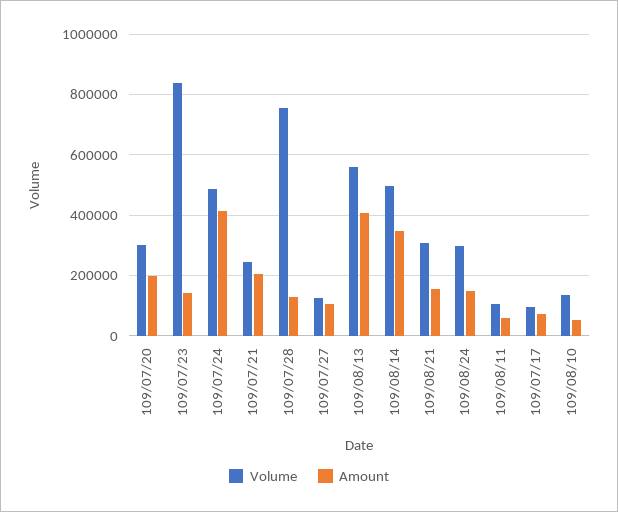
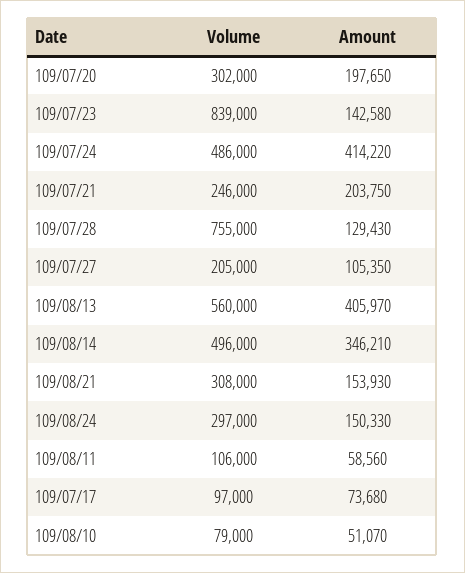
  {
    "Volume": {
      "109/07/20": 302000,
      "109/07/23": 839000,
      "109/07/24": 486000,
      "109/07/21": 246000,
      "109/07/28": 755000,
-     "109/07/27": 120000,
+     "109/07/27": 205000,
      "109/08/13": 560000,
      "109/08/14": 496000,
      "109/08/21": 308000,
      "109/08/24": 297000,
      "109/08/11": 106000,
      "109/07/17": 97000,
-     "109/08/10": 140000
+     "109/08/10": 79000
    },
    "Amount": {
      "109/07/20": 197650,
      "109/07/23": 142580,
      "109/07/24": 414220,
      "109/07/21": 203750,
      "109/07/28": 129430,
      "109/07/27": 105350,
      "109/08/13": 405970,
      "109/08/14": 346210,
      "109/08/21": 153930,
      "109/08/24": 150330,
      "109/08/11": 58560,
      "109/07/17": 73680,
      "109/08/10": 51070
    }
  }

